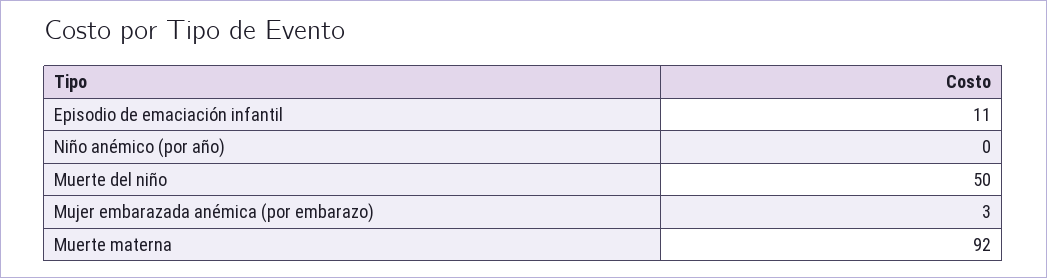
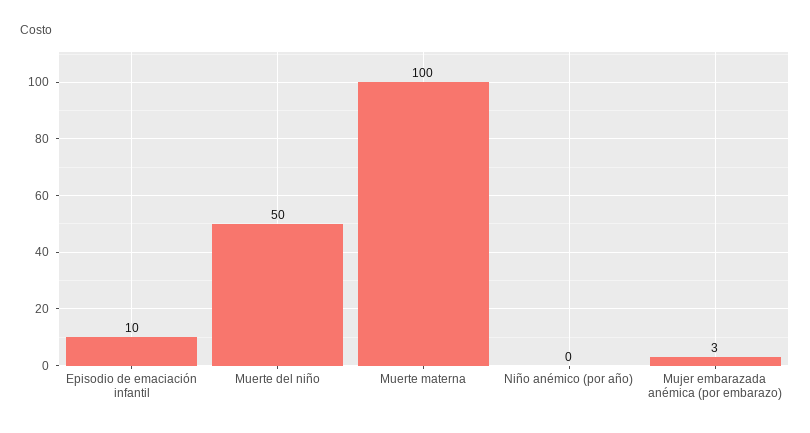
  {
-   "Episodio de emaciación infantil": 11,
+   "Episodio de emaciación infantil": 10,
    "Niño anémico (por año)": 0,
    "Muerte del niño": 50,
    "Mujer embarazada anémica (por embarazo)": 3,
-   "Muerte materna": 92
+   "Muerte materna": 100
  }

